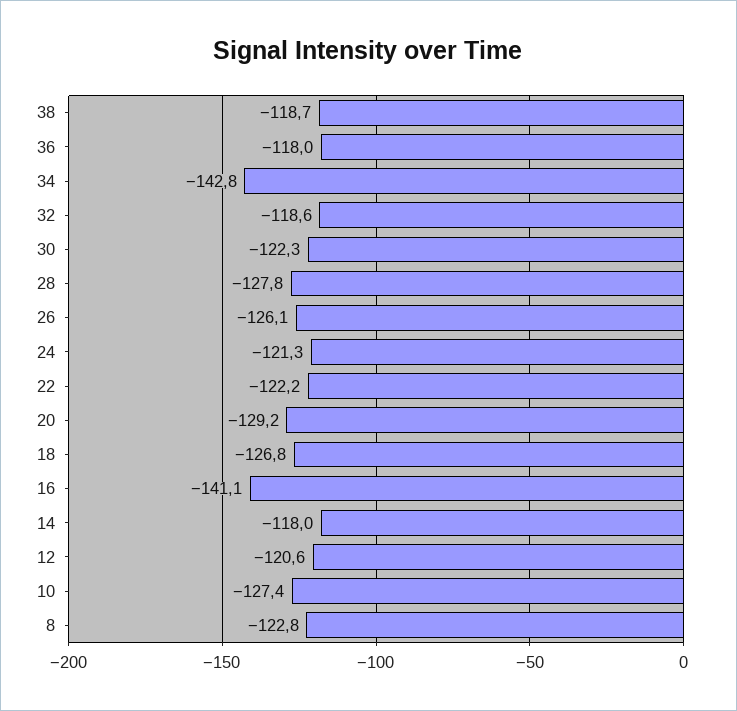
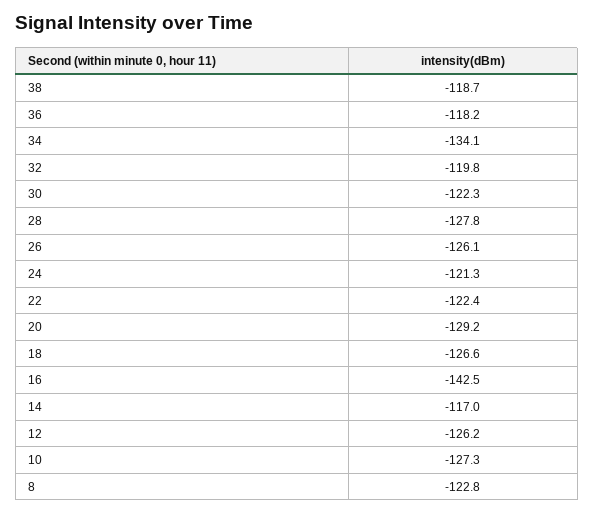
  {
    "38": -118.7,
-   "36": -118,
+   "36": -118.2,
-   "34": -142.8,
+   "34": -134.1,
-   "32": -118.6,
+   "32": -119.8,
    "30": -122.3,
    "28": -127.8,
    "26": -126.1,
    "24": -121.3,
-   "22": -122.2,
+   "22": -122.4,
    "20": -129.2,
-   "18": -126.8,
+   "18": -126.6,
-   "16": -141.1,
+   "16": -142.5,
-   "14": -118,
+   "14": -117,
-   "12": -120.6,
+   "12": -126.2,
-   "10": -127.4,
+   "10": -127.3,
    "8": -122.8
  }

